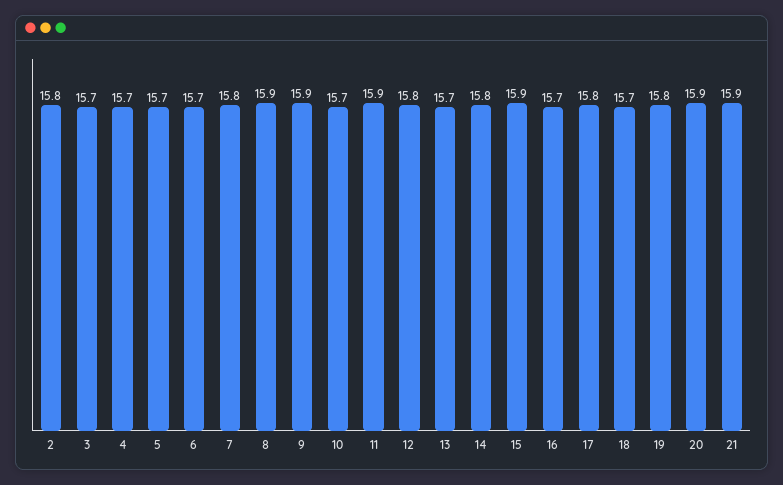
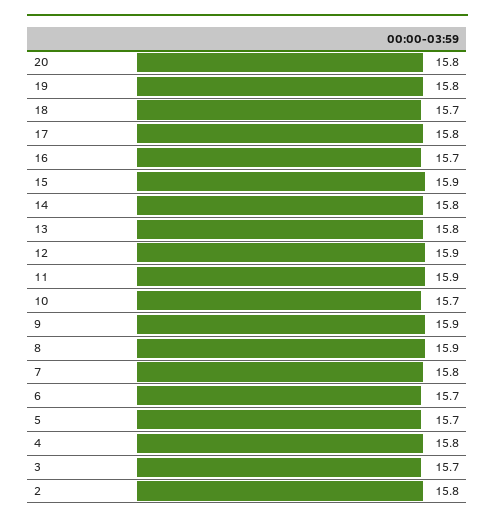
  {
    "2": 15.8,
    "3": 15.7,
-   "4": 15.7,
+   "4": 15.8,
    "5": 15.7,
    "6": 15.7,
    "7": 15.8,
    "8": 15.9,
    "9": 15.9,
    "10": 15.7,
    "11": 15.9,
-   "12": 15.8,
+   "12": 15.9,
-   "13": 15.7,
+   "13": 15.8,
    "14": 15.8,
    "15": 15.9,
    "16": 15.7,
    "17": 15.8,
    "18": 15.7,
    "19": 15.8,
-   "20": 15.9,
+   "20": 15.8
-   "21": 15.9
  }

